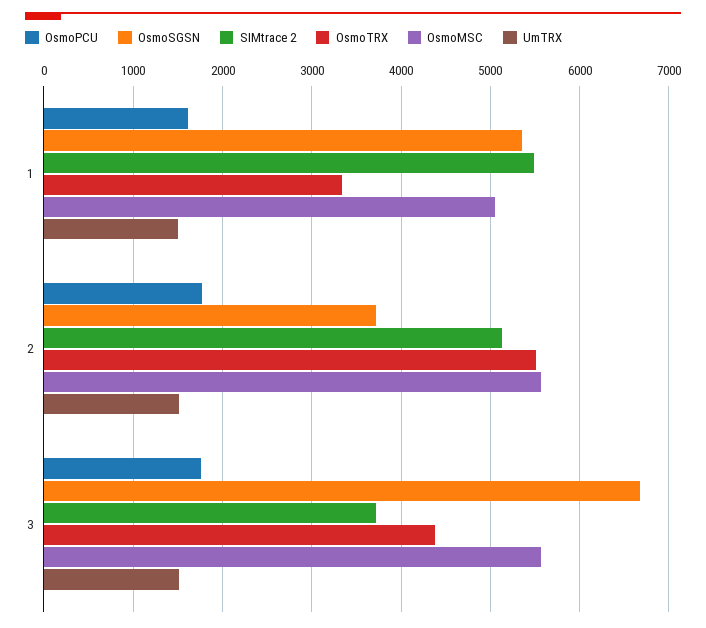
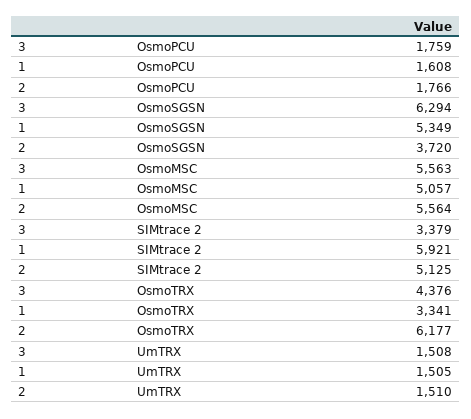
  {
    "OsmoPCU": {
      "1": 1608,
      "2": 1766,
      "3": 1759
    },
    "OsmoSGSN": {
      "1": 5349,
      "2": 3720,
-     "3": 6700
+     "3": 6294
    },
    "SIMtrace 2": {
-     "1": 5500,
+     "1": 5921,
      "2": 5125,
-     "3": 3700
+     "3": 3379
    },
    "OsmoTRX": {
      "1": 3341,
-     "2": 5500,
+     "2": 6177,
      "3": 4376
    },
    "OsmoMSC": {
      "1": 5057,
      "2": 5564,
      "3": 5563
    },
    "UmTRX": {
      "1": 1505,
      "2": 1510,
      "3": 1508
    }
  }

